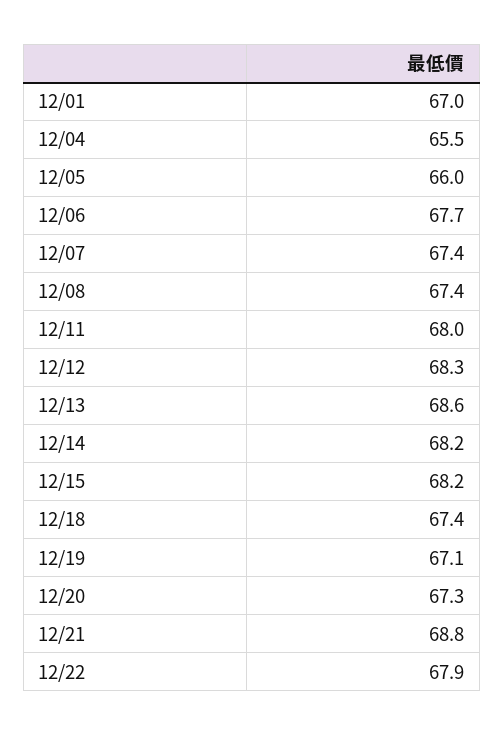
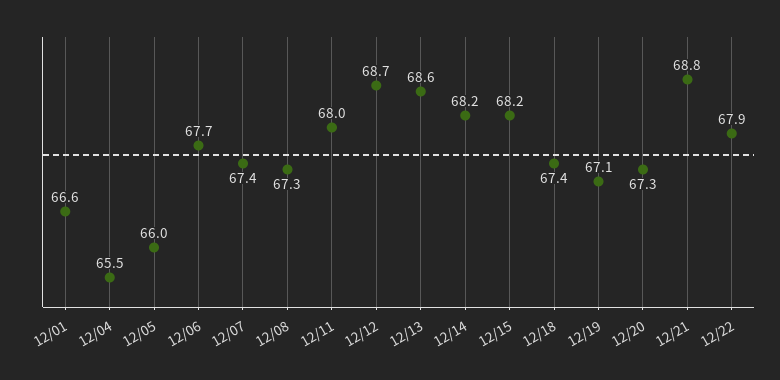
  {
-   "12/01": 67,
+   "12/01": 66.6,
    "12/04": 65.5,
    "12/05": 66,
    "12/06": 67.7,
    "12/07": 67.4,
-   "12/08": 67.4,
+   "12/08": 67.3,
    "12/11": 68,
-   "12/12": 68.3,
+   "12/12": 68.7,
    "12/13": 68.6,
    "12/14": 68.2,
    "12/15": 68.2,
    "12/18": 67.4,
    "12/19": 67.1,
    "12/20": 67.3,
    "12/21": 68.8,
    "12/22": 67.9
  }

